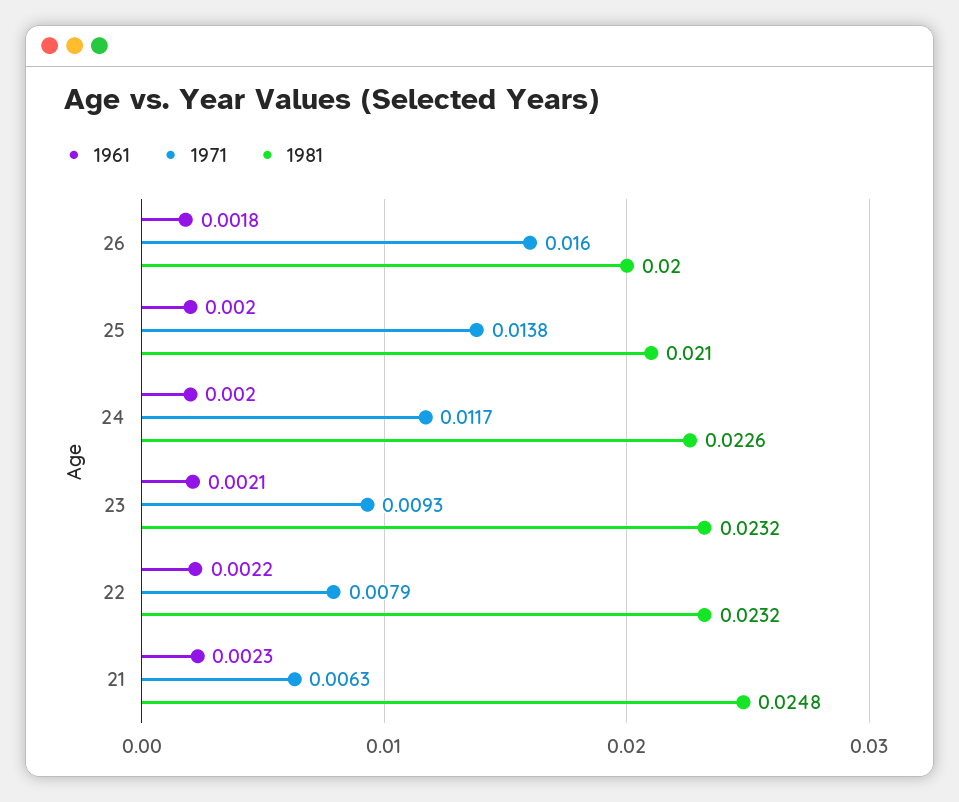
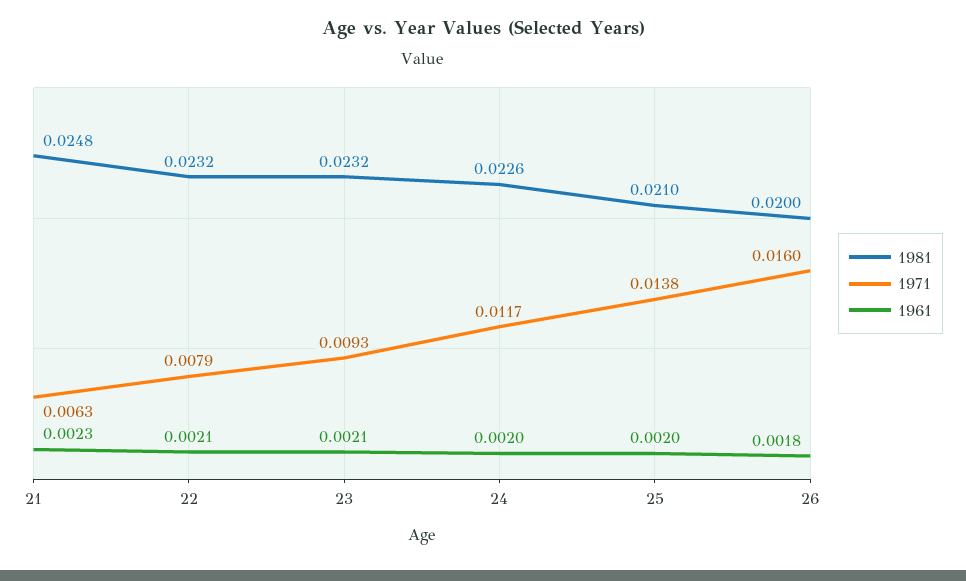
  {
    "1961": {
      "26": 0.0018,
      "25": 0.002,
      "24": 0.002,
      "23": 0.0021,
-     "22": 0.0022,
+     "22": 0.0021,
      "21": 0.0023
    },
    "1971": {
      "26": 0.016,
      "25": 0.0138,
      "24": 0.0117,
      "23": 0.0093,
      "22": 0.0079,
      "21": 0.0063
    },
    "1981": {
      "26": 0.02,
      "25": 0.021,
      "24": 0.0226,
      "23": 0.0232,
      "22": 0.0232,
      "21": 0.0248
    }
  }

